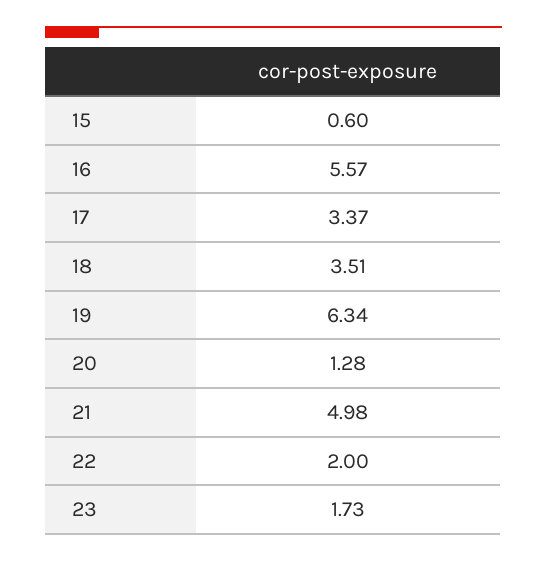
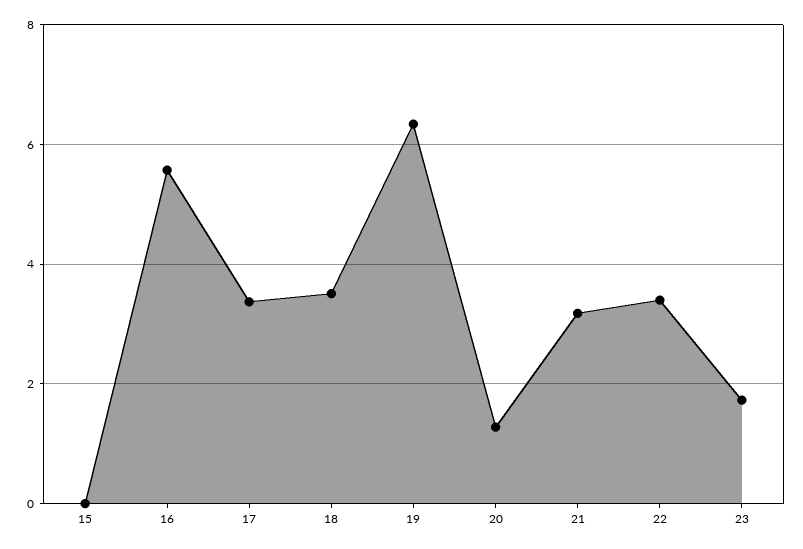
  {
-   "15": 0.6,
+   "15": 0,
    "16": 5.57,
    "17": 3.37,
    "18": 3.51,
    "19": 6.34,
    "20": 1.28,
-   "21": 4.98,
+   "21": 3.2,
-   "22": 2,
+   "22": 3.4,
    "23": 1.73
  }

